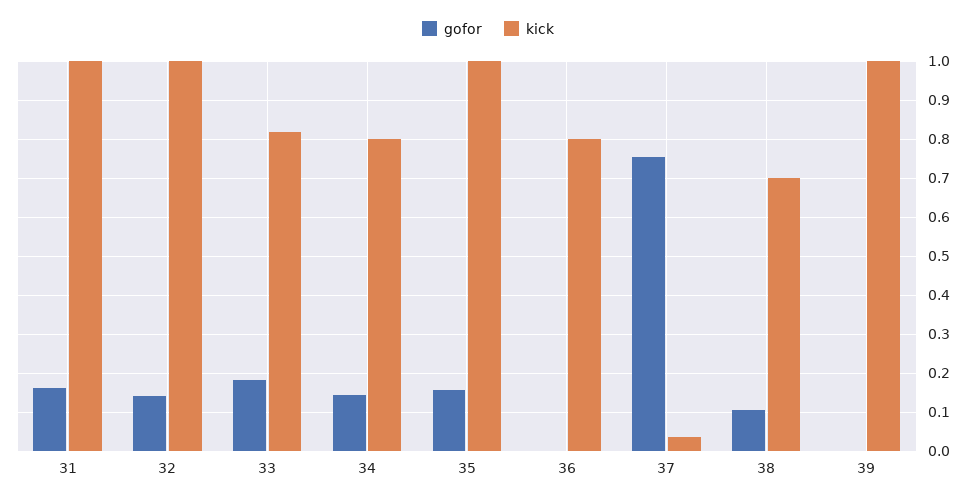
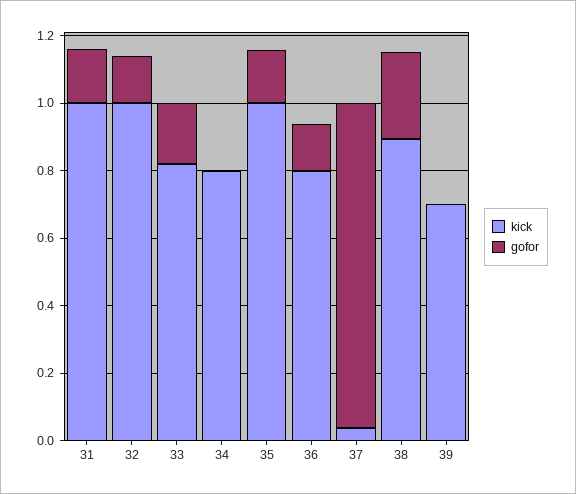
  {
    "gofor": {
      "31": 0.16,
      "32": 0.14,
      "33": 0.18,
-     "34": 0.14,
+     "34": 0,
      "35": 0.16,
-     "36": 0,
+     "36": 0.15,
-     "37": 0.76,
+     "37": 0.95,
-     "38": 0.1,
+     "38": 0.25,
      "39": 0
    },
    "kick": {
      "31": 1,
      "32": 1,
      "33": 0.82,
      "34": 0.8,
      "35": 1,
      "36": 0.8,
      "37": 0.04,
-     "38": 0.7,
+     "38": 0.9,
-     "39": 1
+     "39": 0.7
    }
  }

